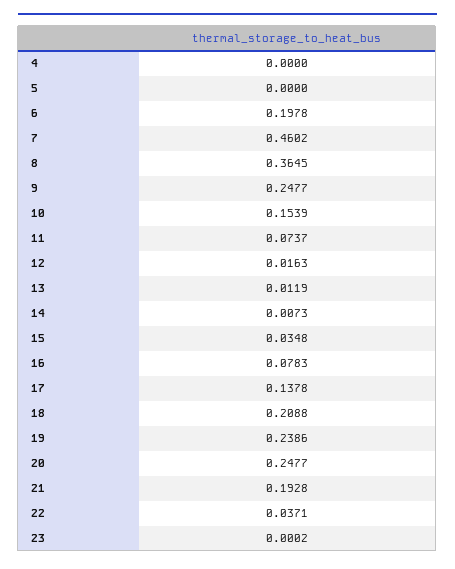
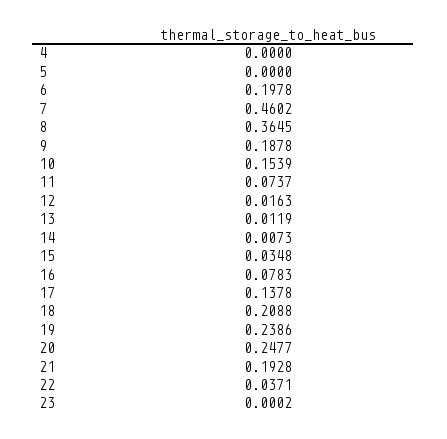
  {
    "4": 0,
    "5": 0,
    "6": 0.1978,
    "7": 0.4602,
    "8": 0.3645,
-   "9": 0.2477,
+   "9": 0.1878,
    "10": 0.1539,
    "11": 0.0737,
    "12": 0.0163,
    "13": 0.0119,
    "14": 0.0073,
    "15": 0.0348,
    "16": 0.0783,
    "17": 0.1378,
    "18": 0.2088,
    "19": 0.2386,
    "20": 0.2477,
    "21": 0.1928,
    "22": 0.0371,
    "23": 0.0002
  }

